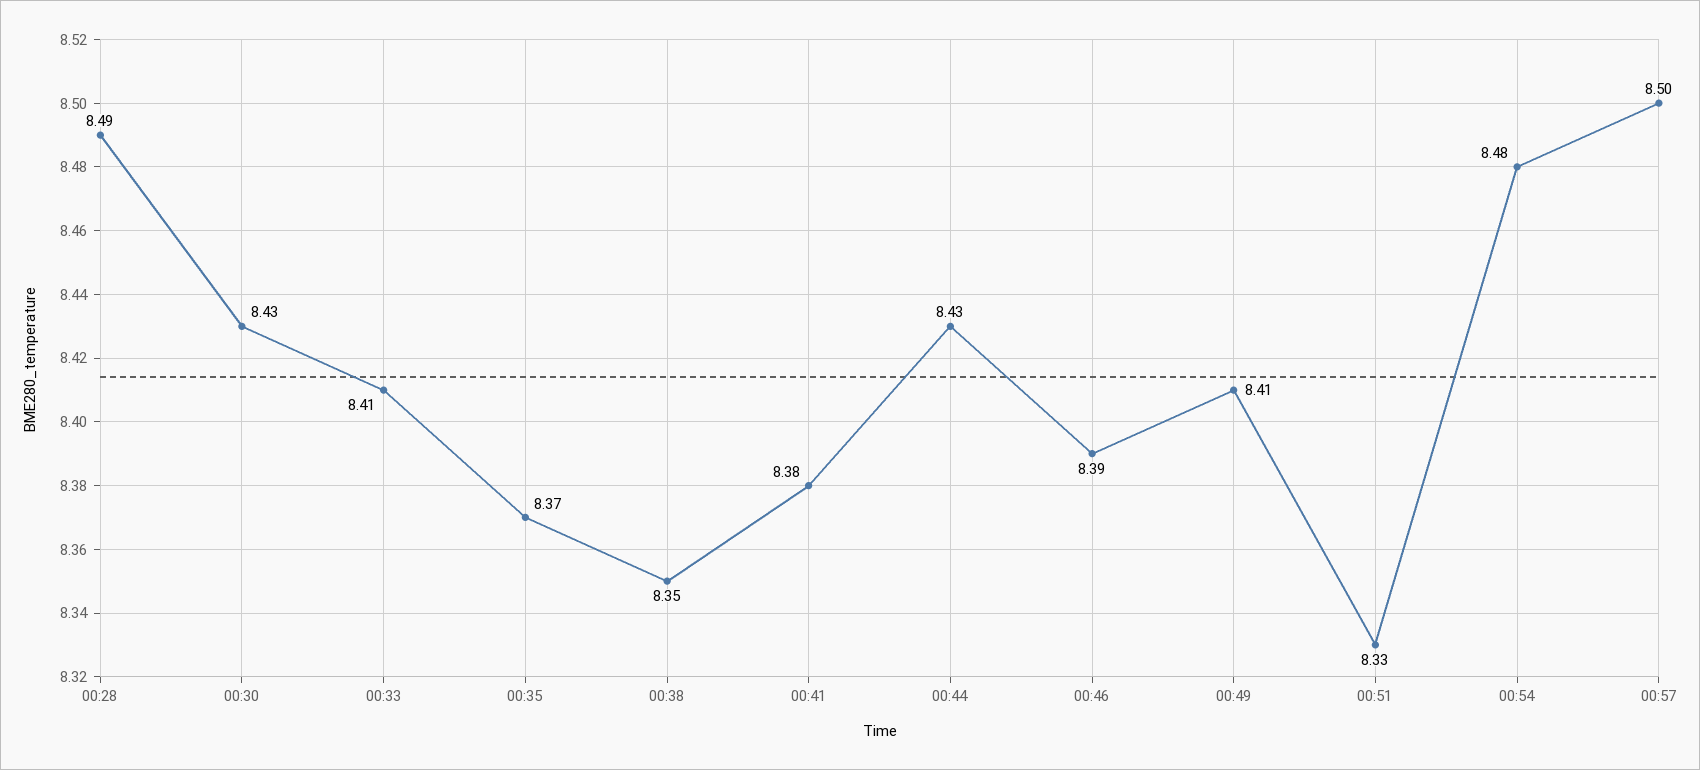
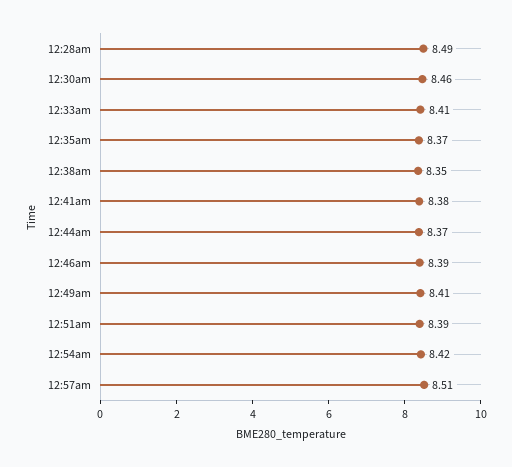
  {
    "00:28": 8.49,
-   "00:30": 8.43,
+   "00:30": 8.46,
    "00:33": 8.41,
    "00:35": 8.37,
    "00:38": 8.35,
    "00:41": 8.38,
-   "00:44": 8.43,
+   "00:44": 8.37,
    "00:46": 8.39,
    "00:49": 8.41,
-   "00:51": 8.33,
+   "00:51": 8.39,
-   "00:54": 8.48,
+   "00:54": 8.42,
-   "00:57": 8.5
+   "00:57": 8.51
  }

